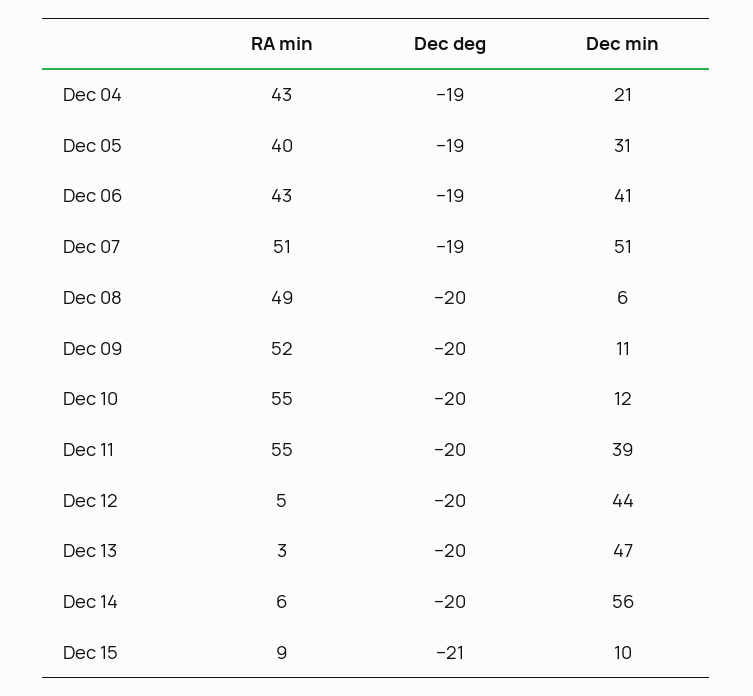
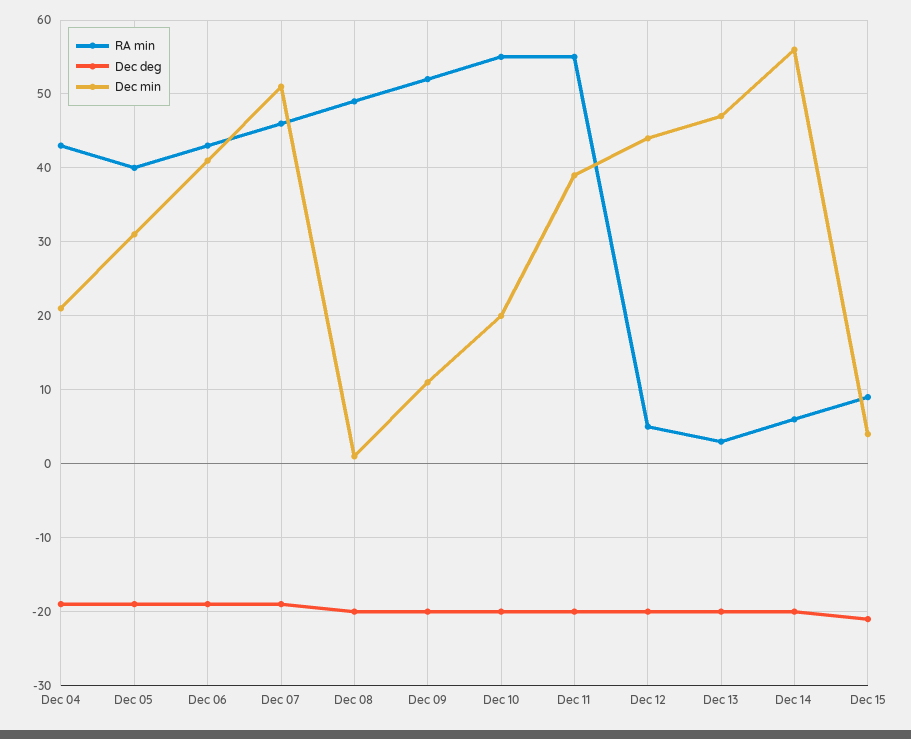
  {
    "RA min": {
      "Dec 04": 43,
      "Dec 05": 40,
      "Dec 06": 43,
-     "Dec 07": 51,
+     "Dec 07": 46,
      "Dec 08": 49,
      "Dec 09": 52,
      "Dec 10": 55,
      "Dec 11": 55,
      "Dec 12": 5,
      "Dec 13": 3,
      "Dec 14": 6,
      "Dec 15": 9
    },
    "Dec deg": {
      "Dec 04": -19,
      "Dec 05": -19,
      "Dec 06": -19,
      "Dec 07": -19,
      "Dec 08": -20,
      "Dec 09": -20,
      "Dec 10": -20,
      "Dec 11": -20,
      "Dec 12": -20,
      "Dec 13": -20,
      "Dec 14": -20,
      "Dec 15": -21
    },
    "Dec min": {
      "Dec 04": 21,
      "Dec 05": 31,
      "Dec 06": 41,
      "Dec 07": 51,
-     "Dec 08": 6,
+     "Dec 08": 1,
      "Dec 09": 11,
-     "Dec 10": 12,
+     "Dec 10": 20,
      "Dec 11": 39,
      "Dec 12": 44,
      "Dec 13": 47,
      "Dec 14": 56,
-     "Dec 15": 10
+     "Dec 15": 4
    }
  }

